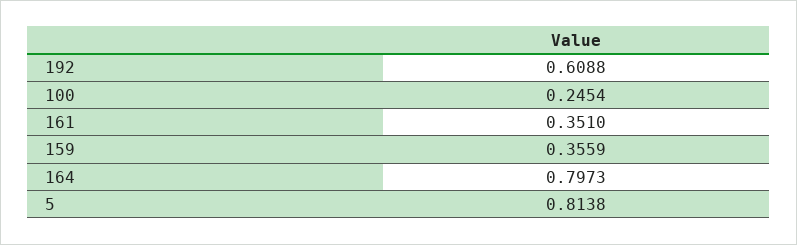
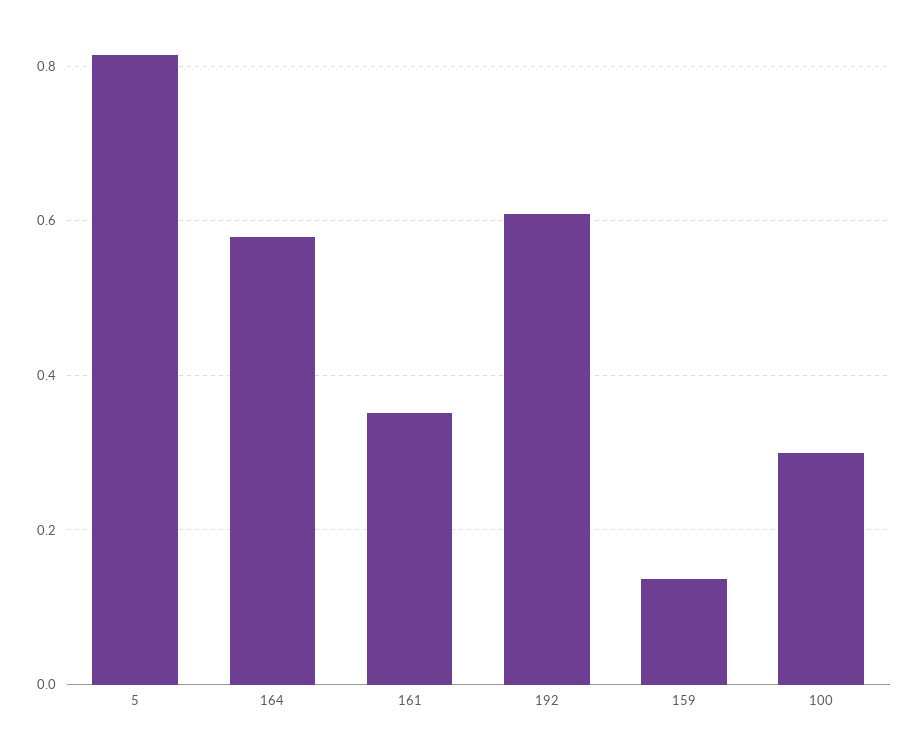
  {
    "192": 0.6088,
-   "100": 0.2454,
+   "100": 0.3,
    "161": 0.351,
-   "159": 0.3559,
+   "159": 0.14,
-   "164": 0.7973,
+   "164": 0.58,
    "5": 0.8138
  }

